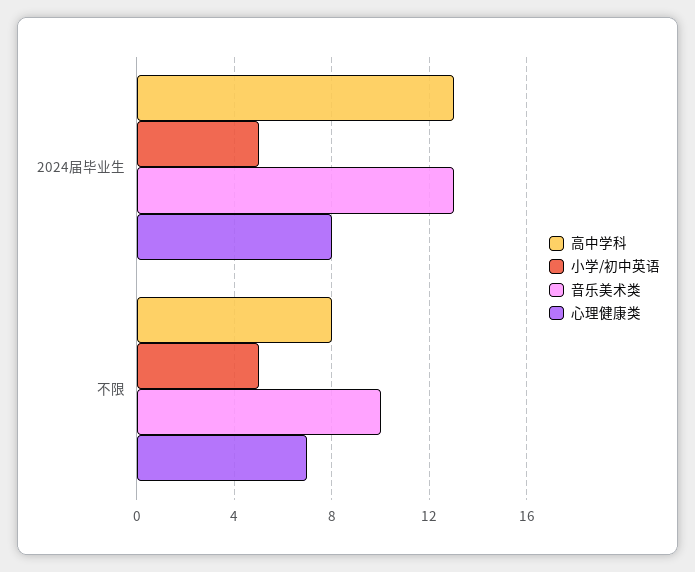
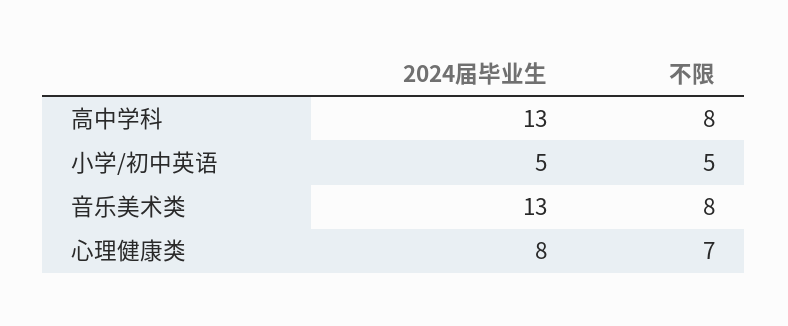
  {
    "高中学科": {
      "2024届毕业生": 13,
      "不限": 8
    },
    "小学/初中英语": {
      "2024届毕业生": 5,
      "不限": 5
    },
    "音乐美术类": {
      "2024届毕业生": 13,
-     "不限": 10
+     "不限": 8
    },
    "心理健康类": {
      "2024届毕业生": 8,
      "不限": 7
    }
  }

